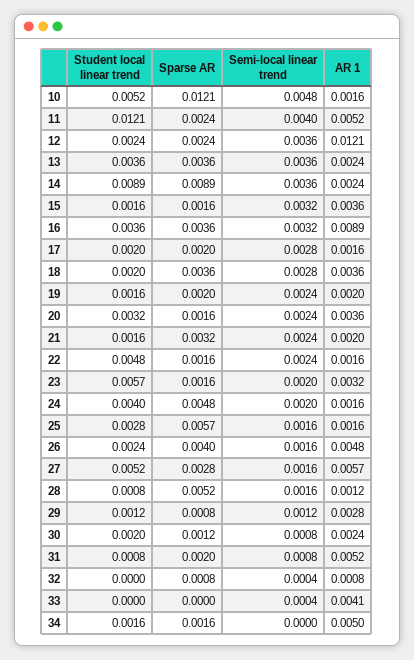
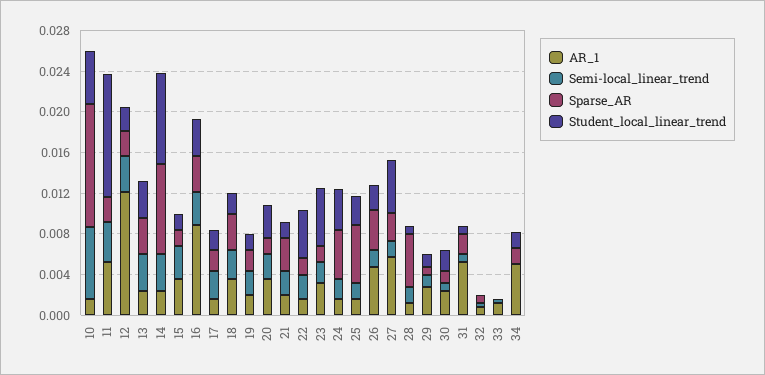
  {
    "Student local linear trend": {
      "10": 0.0052,
      "11": 0.0121,
      "12": 0.0024,
      "13": 0.0036,
      "14": 0.0089,
      "15": 0.0016,
      "16": 0.0036,
      "17": 0.002,
      "18": 0.002,
      "19": 0.0016,
      "20": 0.0032,
      "21": 0.0016,
      "22": 0.0048,
      "23": 0.0057,
      "24": 0.004,
      "25": 0.0028,
      "26": 0.0024,
      "27": 0.0052,
      "28": 0.0008,
      "29": 0.0012,
      "30": 0.002,
      "31": 0.0008,
      "32": 0,
      "33": 0,
      "34": 0.0016
    },
    "Sparse AR": {
      "10": 0.0121,
      "11": 0.0024,
      "12": 0.0024,
      "13": 0.0036,
      "14": 0.0089,
      "15": 0.0016,
      "16": 0.0036,
      "17": 0.002,
      "18": 0.0036,
      "19": 0.002,
      "20": 0.0016,
      "21": 0.0032,
      "22": 0.0016,
      "23": 0.0016,
      "24": 0.0048,
      "25": 0.0057,
      "26": 0.004,
      "27": 0.0028,
      "28": 0.0052,
      "29": 0.0008,
      "30": 0.0012,
      "31": 0.002,
      "32": 0.0008,
      "33": 0,
      "34": 0.0016
    },
    "Semi-local linear trend": {
-     "10": 0.0048,
+     "10": 0.007,
      "11": 0.004,
      "12": 0.0036,
      "13": 0.0036,
      "14": 0.0036,
      "15": 0.0032,
      "16": 0.0032,
      "17": 0.0028,
      "18": 0.0028,
      "19": 0.0024,
      "20": 0.0024,
      "21": 0.0024,
      "22": 0.0024,
      "23": 0.002,
      "24": 0.002,
      "25": 0.0016,
      "26": 0.0016,
      "27": 0.0016,
      "28": 0.0016,
      "29": 0.0012,
      "30": 0.0008,
      "31": 0.0008,
      "32": 0.0004,
      "33": 0.0004,
      "34": 0
    },
    "AR 1": {
      "10": 0.0016,
      "11": 0.0052,
      "12": 0.0121,
      "13": 0.0024,
      "14": 0.0024,
      "15": 0.0036,
      "16": 0.0089,
      "17": 0.0016,
      "18": 0.0036,
      "19": 0.002,
      "20": 0.0036,
      "21": 0.002,
      "22": 0.0016,
      "23": 0.0032,
      "24": 0.0016,
      "25": 0.0016,
      "26": 0.0048,
      "27": 0.0057,
      "28": 0.0012,
      "29": 0.0028,
      "30": 0.0024,
      "31": 0.0052,
      "32": 0.0008,
-     "33": 0.0041,
+     "33": 0.001,
      "34": 0.005
    }
  }

